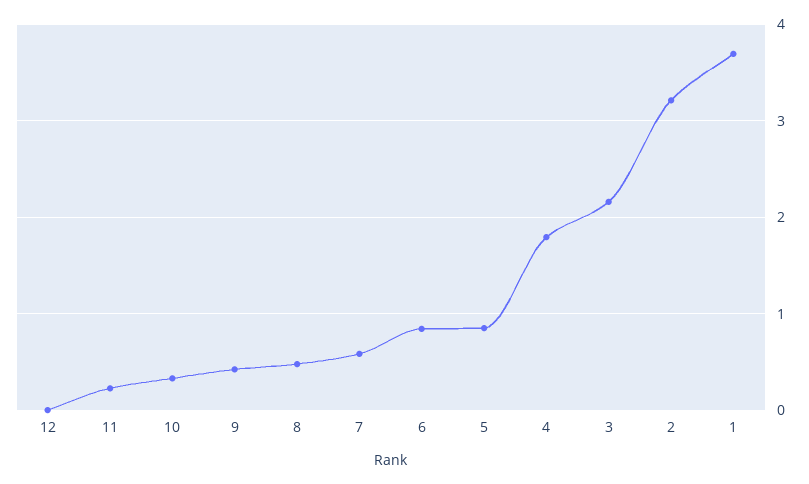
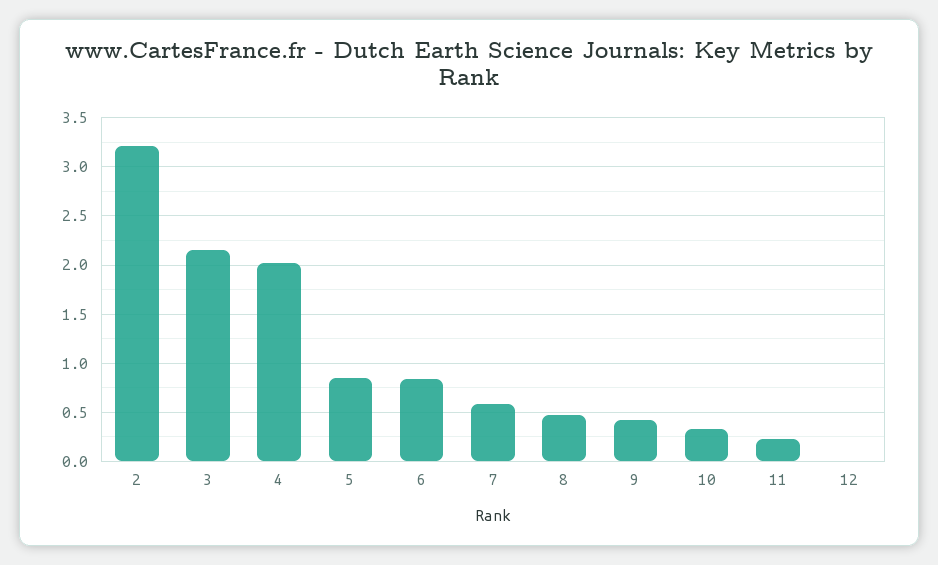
  {
    "12": 0,
    "11": 0.2,
    "10": 0.3,
    "9": 0.4,
    "8": 0.5,
    "7": 0.6,
    "6": 0.8,
    "5": 0.8,
-   "4": 1.8,
+   "4": 2,
    "3": 2.2,
-   "2": 3.2,
+   "2": 3.2
-   "1": 3.7
  }

